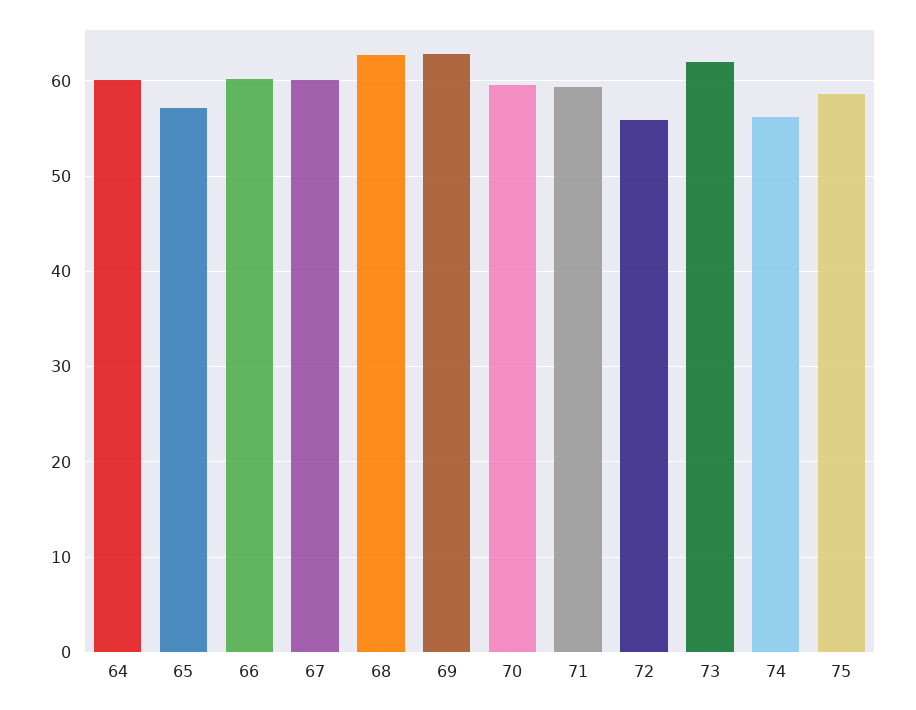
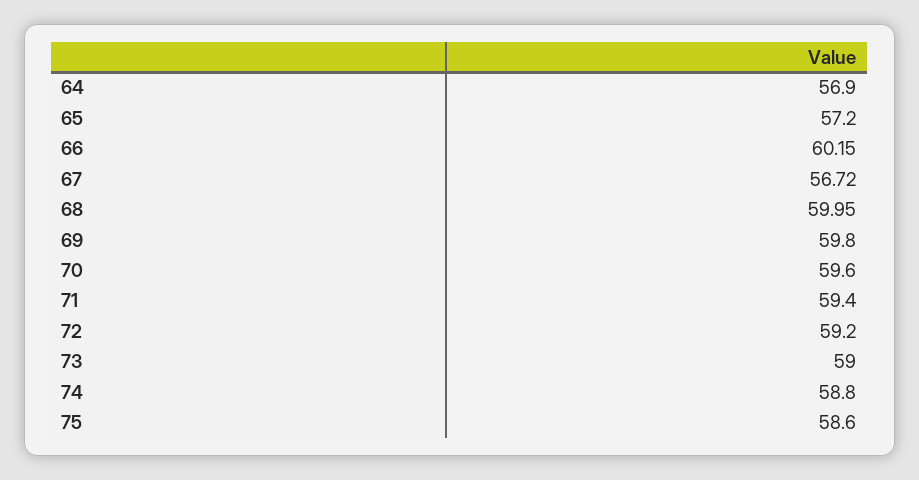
  {
-   "64": 60,
+   "64": 56.9,
    "65": 57.2,
    "66": 60.15,
-   "67": 60,
+   "67": 56.72,
-   "68": 63,
+   "68": 59.95,
-   "69": 63,
+   "69": 59.8,
    "70": 59.6,
    "71": 59.4,
-   "72": 56,
+   "72": 59.2,
-   "73": 62,
+   "73": 59,
-   "74": 56,
+   "74": 58.8,
    "75": 58.6
  }

